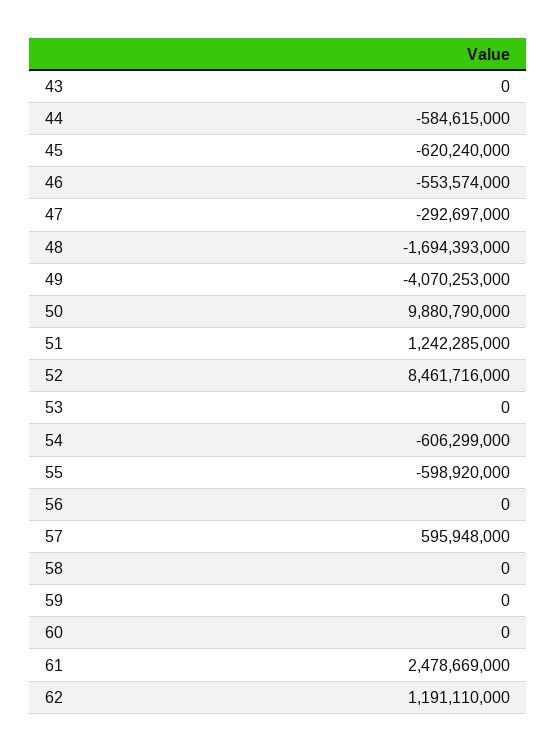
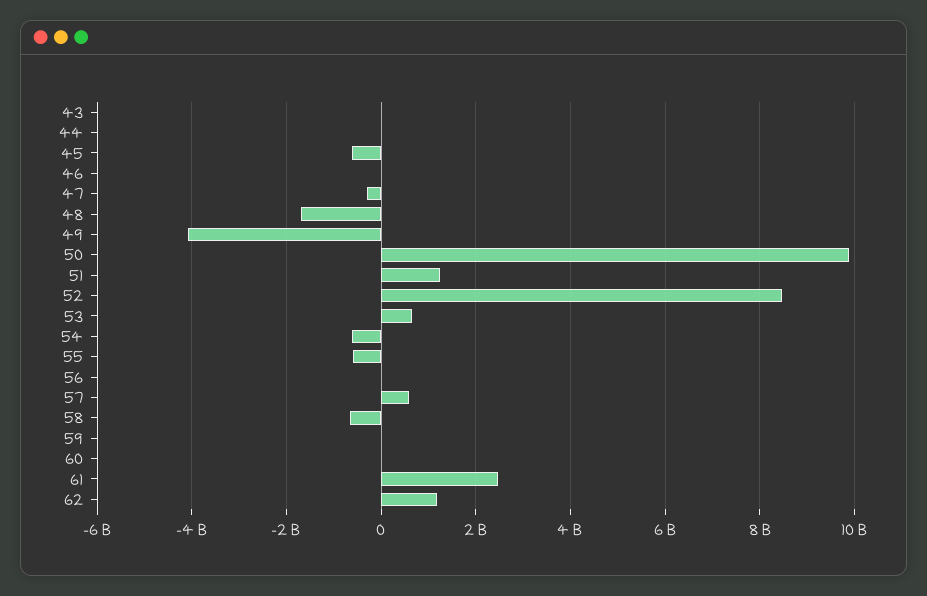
  {
    "43": 0,
-   "44": -584615000,
+   "44": 0,
    "45": -620240000,
-   "46": -553574000,
+   "46": 0,
    "47": -292697000,
    "48": -1694393000,
    "49": -4070253000,
    "50": 9880790000,
    "51": 1242285000,
    "52": 8461716000,
-   "53": 0,
+   "53": 600000000,
    "54": -606299000,
    "55": -598920000,
    "56": 0,
    "57": 595948000,
-   "58": 0,
+   "58": -600000000,
    "59": 0,
    "60": 0,
    "61": 2478669000,
    "62": 1191110000
  }

